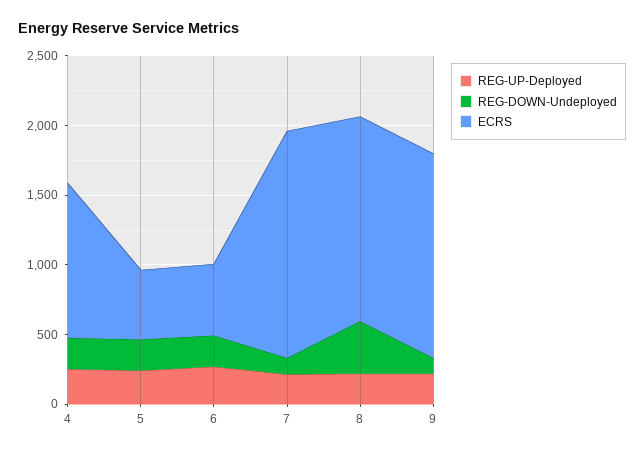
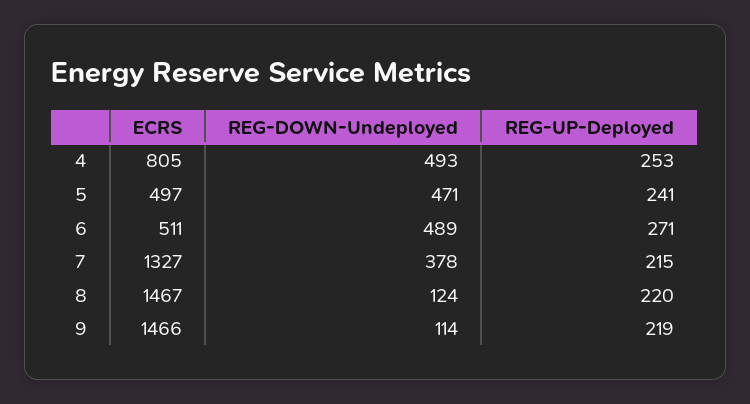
  {
    "REG-UP-Deployed": {
      "4": 253,
      "5": 241,
      "6": 271,
      "7": 215,
      "8": 220,
      "9": 219
    },
    "REG-DOWN-Undeployed": {
-     "4": 200,
+     "4": 493,
-     "5": 200,
+     "5": 471,
-     "6": 200,
+     "6": 489,
-     "7": 100,
+     "7": 378,
-     "8": 400,
+     "8": 124,
      "9": 114
    },
    "ECRS": {
-     "4": 1100,
+     "4": 805,
      "5": 497,
      "6": 511,
-     "7": 1600,
+     "7": 1327,
      "8": 1467,
      "9": 1466
    }
  }

